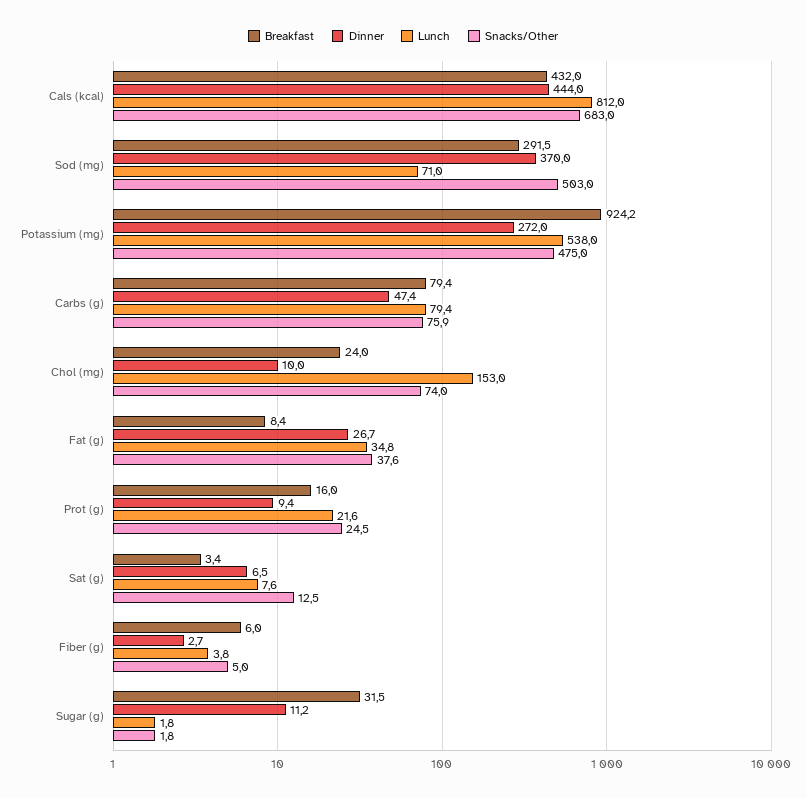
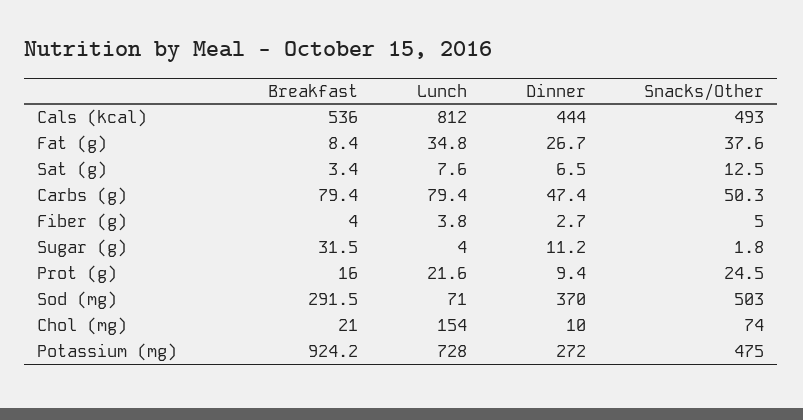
  {
    "Breakfast": {
-     "Cals (kcal)": 432,
+     "Cals (kcal)": 536,
      "Sod (mg)": 291.5,
      "Potassium (mg)": 924.2,
      "Carbs (g)": 79.4,
-     "Chol (mg)": 24,
+     "Chol (mg)": 21,
      "Fat (g)": 8.4,
      "Prot (g)": 16,
      "Sat (g)": 3.4,
-     "Fiber (g)": 6,
+     "Fiber (g)": 4,
      "Sugar (g)": 31.5
    },
    "Dinner": {
      "Cals (kcal)": 444,
      "Sod (mg)": 370,
      "Potassium (mg)": 272,
      "Carbs (g)": 47.4,
      "Chol (mg)": 10,
      "Fat (g)": 26.7,
      "Prot (g)": 9.4,
      "Sat (g)": 6.5,
      "Fiber (g)": 2.7,
      "Sugar (g)": 11.2
    },
    "Lunch": {
      "Cals (kcal)": 812,
      "Sod (mg)": 71,
-     "Potassium (mg)": 538,
+     "Potassium (mg)": 728,
      "Carbs (g)": 79.4,
-     "Chol (mg)": 153,
+     "Chol (mg)": 154,
      "Fat (g)": 34.8,
      "Prot (g)": 21.6,
      "Sat (g)": 7.6,
      "Fiber (g)": 3.8,
-     "Sugar (g)": 1.8
+     "Sugar (g)": 4
    },
    "Snacks/Other": {
-     "Cals (kcal)": 683,
+     "Cals (kcal)": 493,
      "Sod (mg)": 503,
      "Potassium (mg)": 475,
-     "Carbs (g)": 75.9,
+     "Carbs (g)": 50.3,
      "Chol (mg)": 74,
      "Fat (g)": 37.6,
      "Prot (g)": 24.5,
      "Sat (g)": 12.5,
      "Fiber (g)": 5,
      "Sugar (g)": 1.8
    }
  }

